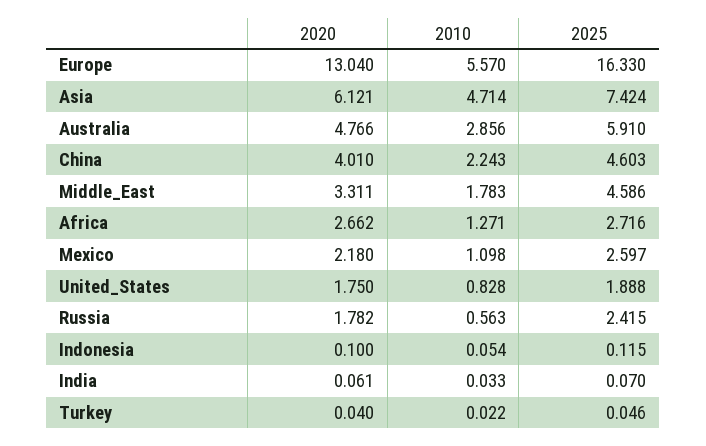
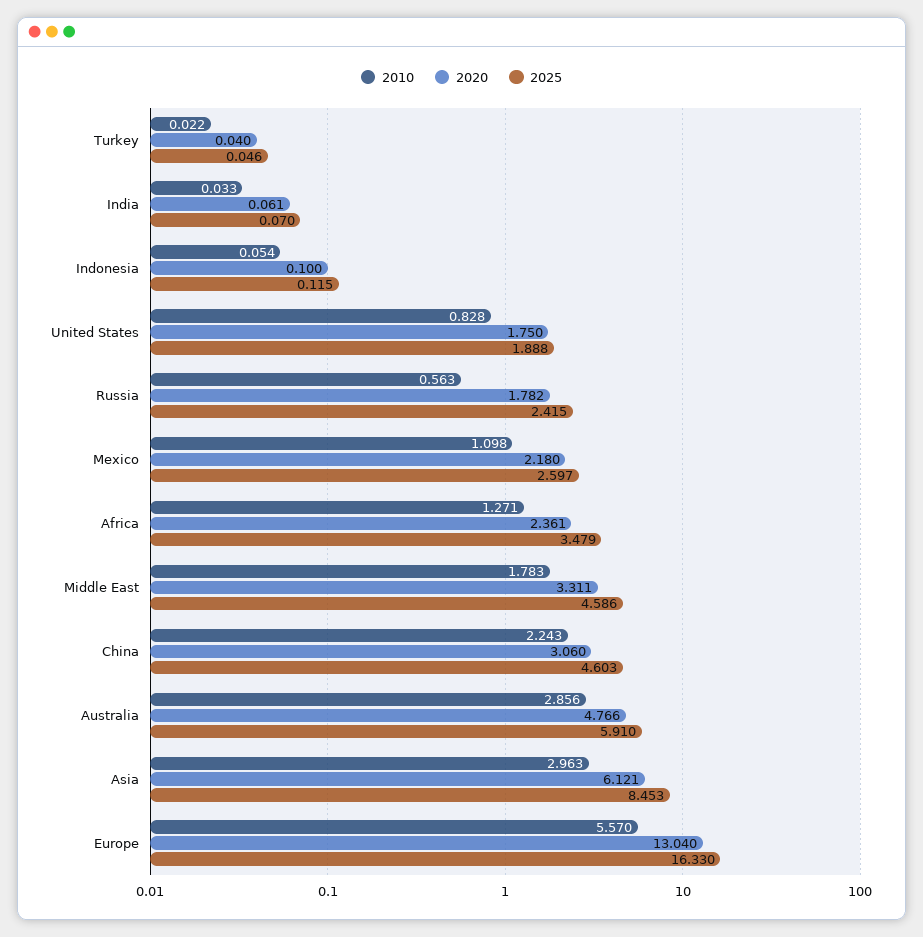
  {
    "2020": {
      "Europe": 13.04,
      "Asia": 6.121,
      "Australia": 4.766,
-     "China": 4.01,
+     "China": 3.06,
      "Middle_East": 3.311,
-     "Africa": 2.662,
+     "Africa": 2.361,
      "Mexico": 2.18,
      "United_States": 1.75,
      "Russia": 1.782,
      "Indonesia": 0.1,
      "India": 0.061,
      "Turkey": 0.04
    },
    "2010": {
      "Europe": 5.57,
-     "Asia": 4.714,
+     "Asia": 2.963,
      "Australia": 2.856,
      "China": 2.243,
      "Middle_East": 1.783,
      "Africa": 1.271,
      "Mexico": 1.098,
      "United_States": 0.828,
      "Russia": 0.563,
      "Indonesia": 0.054,
      "India": 0.033,
      "Turkey": 0.022
    },
    "2025": {
      "Europe": 16.33,
-     "Asia": 7.424,
+     "Asia": 8.453,
      "Australia": 5.91,
      "China": 4.603,
      "Middle_East": 4.586,
-     "Africa": 2.716,
+     "Africa": 3.479,
      "Mexico": 2.597,
      "United_States": 1.888,
      "Russia": 2.415,
      "Indonesia": 0.115,
      "India": 0.07,
      "Turkey": 0.046
    }
  }

